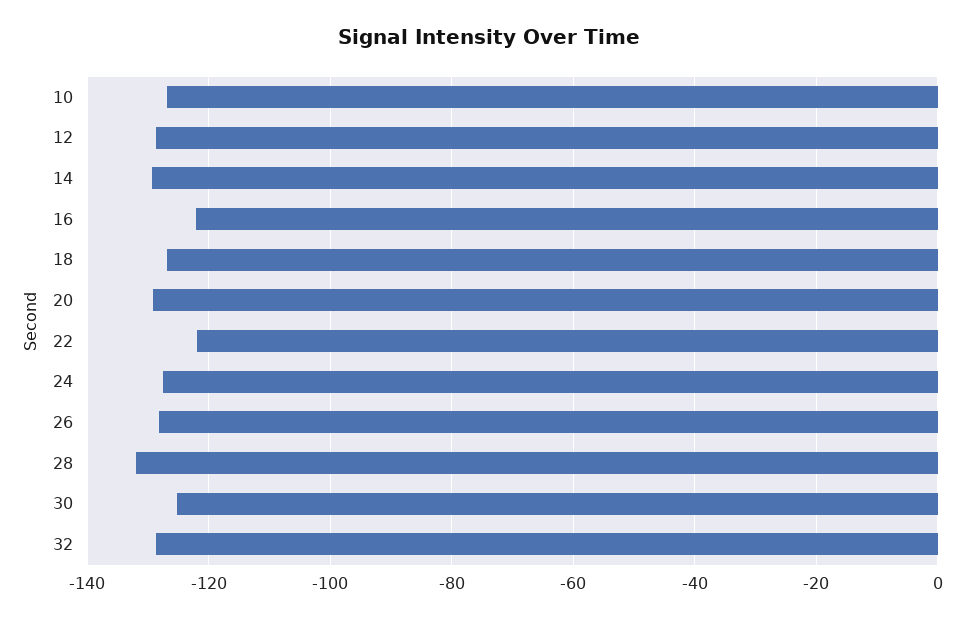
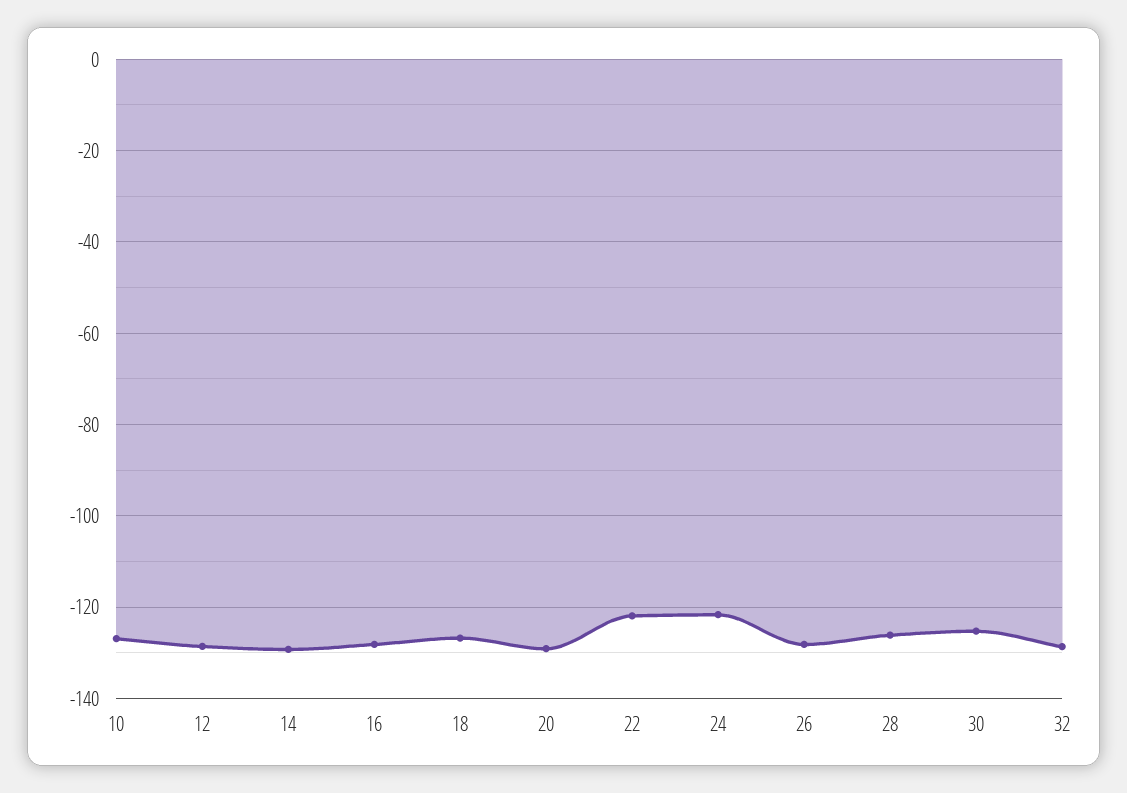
  {
    "10": -126,
    "12": -128,
    "14": -130,
-   "16": -122,
+   "16": -128,
    "18": -126,
    "20": -130,
    "22": -122,
-   "24": -128,
+   "24": -122,
    "26": -128,
-   "28": -132,
+   "28": -126,
    "30": -126,
    "32": -128
  }

